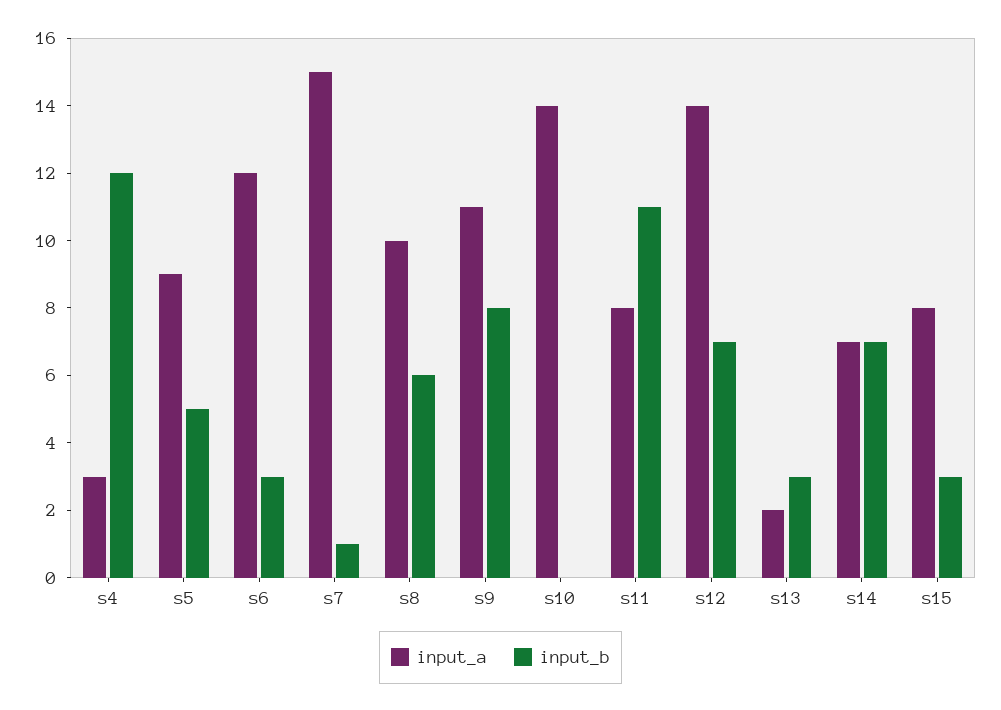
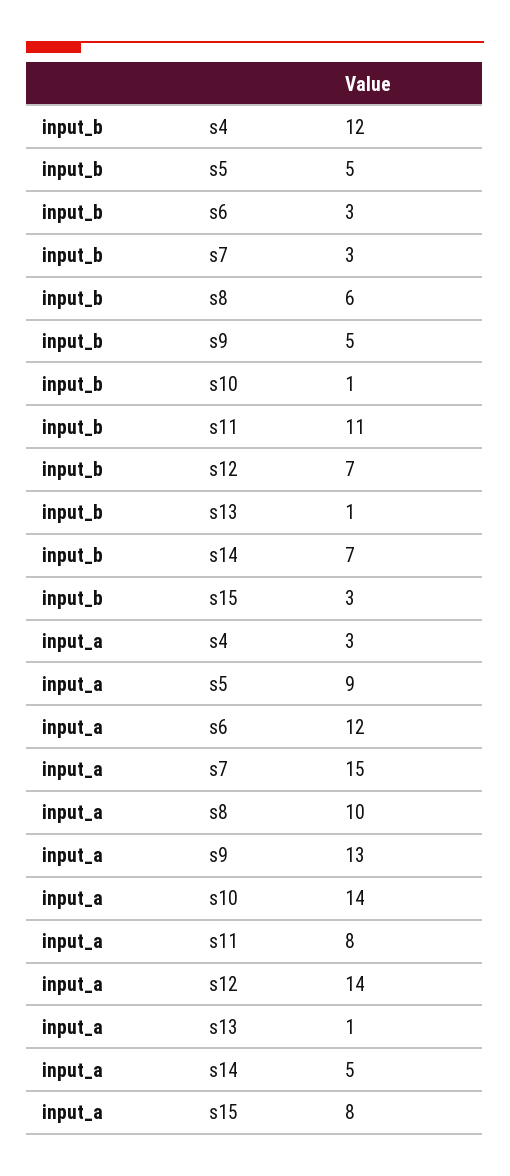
  {
    "input_a": {
      "s4": 3,
      "s5": 9,
      "s6": 12,
      "s7": 15,
      "s8": 10,
-     "s9": 11,
+     "s9": 13,
      "s10": 14,
      "s11": 8,
      "s12": 14,
-     "s13": 2,
+     "s13": 1,
-     "s14": 7,
+     "s14": 5,
      "s15": 8
    },
    "input_b": {
      "s4": 12,
      "s5": 5,
      "s6": 3,
-     "s7": 1,
+     "s7": 3,
      "s8": 6,
-     "s9": 8,
+     "s9": 5,
-     "s10": 0,
+     "s10": 1,
      "s11": 11,
      "s12": 7,
-     "s13": 3,
+     "s13": 1,
      "s14": 7,
      "s15": 3
    }
  }

